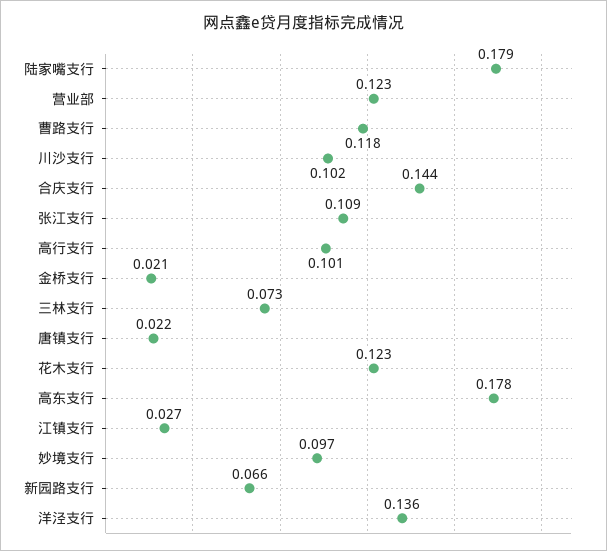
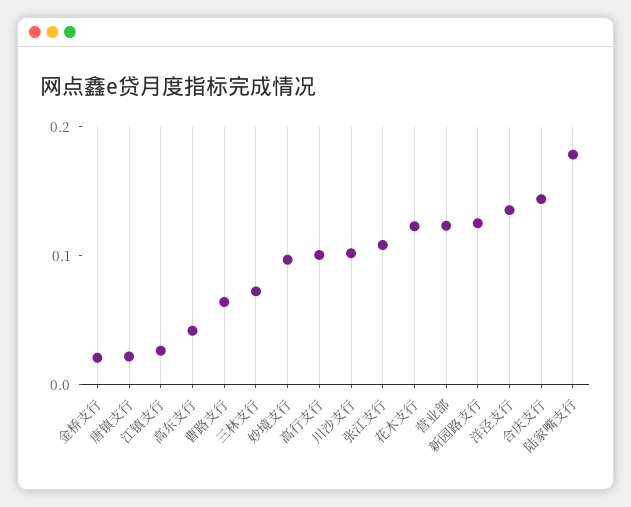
  {
    "陆家嘴支行": 0.179,
    "营业部": 0.123,
-   "曹路支行": 0.118,
+   "曹路支行": 0.06,
    "川沙支行": 0.102,
    "合庆支行": 0.144,
    "张江支行": 0.109,
    "高行支行": 0.101,
    "金桥支行": 0.021,
    "三林支行": 0.073,
    "唐镇支行": 0.022,
    "花木支行": 0.123,
-   "高东支行": 0.178,
+   "高东支行": 0.04,
    "江镇支行": 0.027,
    "妙境支行": 0.097,
-   "新园路支行": 0.066,
+   "新园路支行": 0.12,
    "洋泾支行": 0.136
  }

